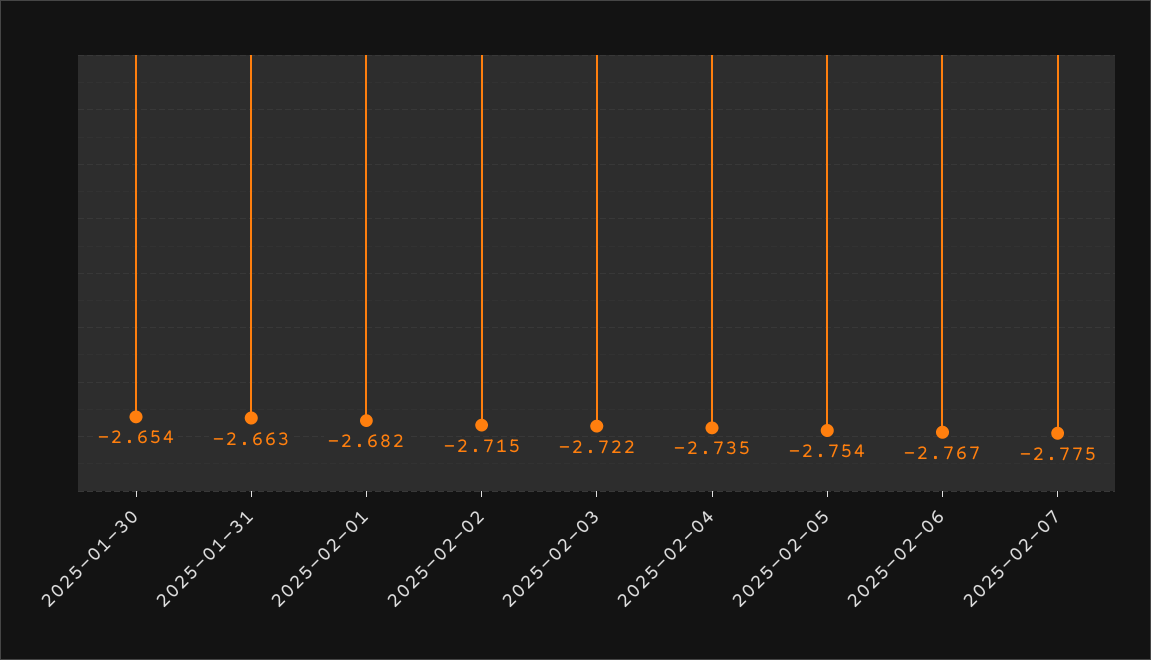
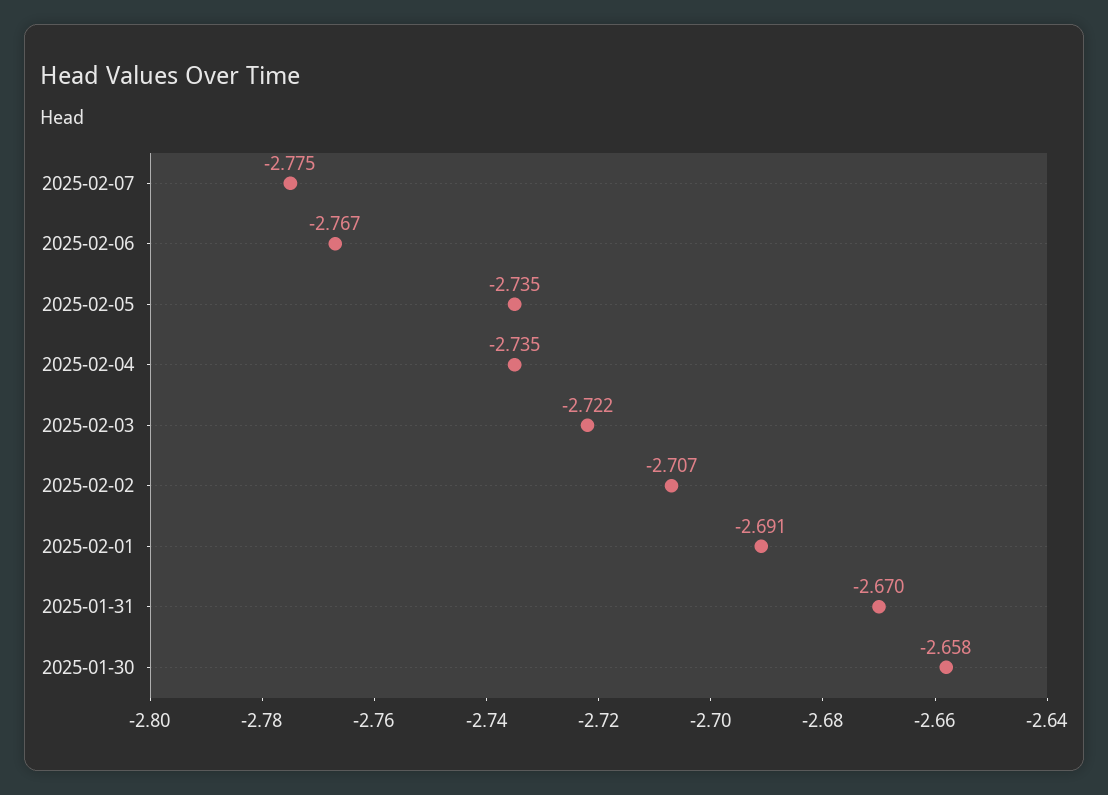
  {
-   "2025-01-30": -2.654,
+   "2025-01-30": -2.658,
-   "2025-01-31": -2.663,
+   "2025-01-31": -2.67,
-   "2025-02-01": -2.682,
+   "2025-02-01": -2.691,
-   "2025-02-02": -2.715,
+   "2025-02-02": -2.707,
    "2025-02-03": -2.722,
    "2025-02-04": -2.735,
-   "2025-02-05": -2.754,
+   "2025-02-05": -2.735,
    "2025-02-06": -2.767,
    "2025-02-07": -2.775
  }

